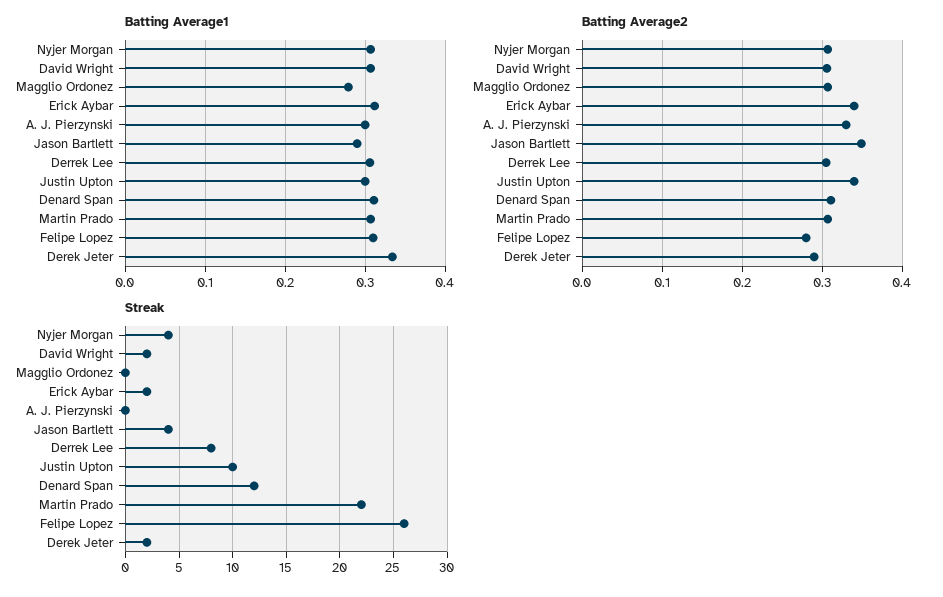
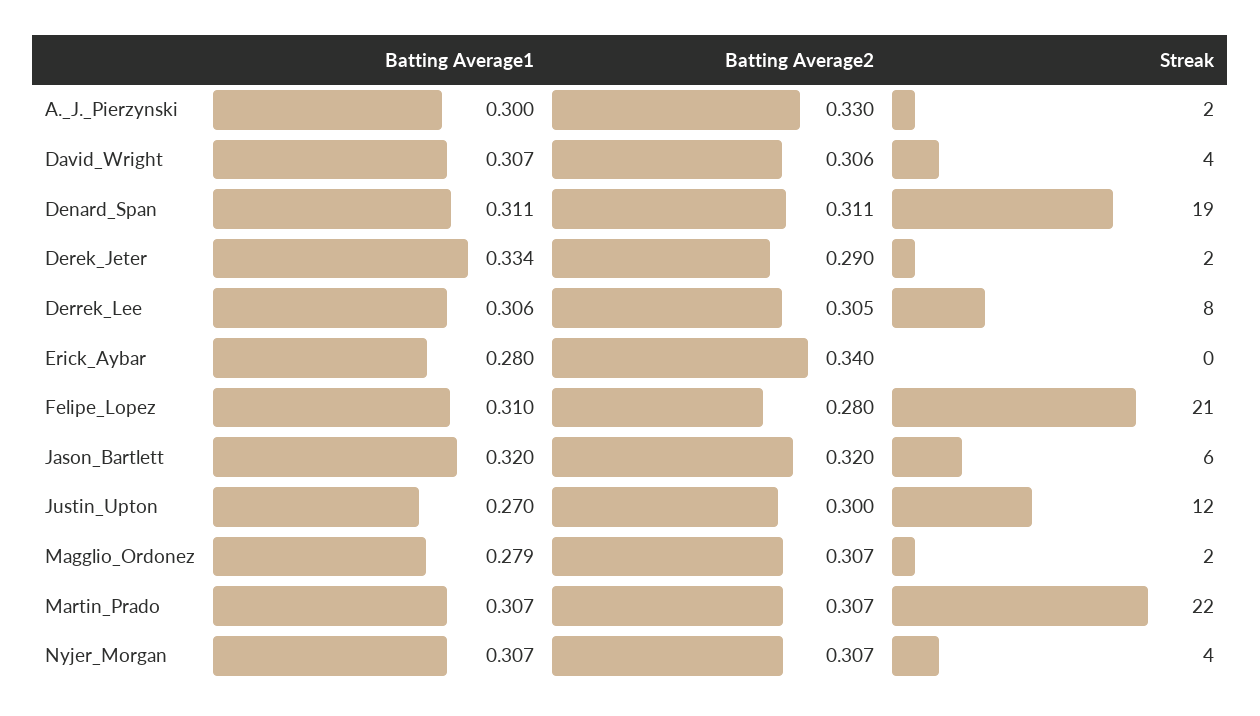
  {
    "Batting Average1": {
      "Nyjer Morgan": 0.307,
      "David Wright": 0.307,
      "Magglio Ordonez": 0.279,
-     "Erick Aybar": 0.31,
+     "Erick Aybar": 0.28,
      "A. J. Pierzynski": 0.3,
-     "Jason Bartlett": 0.29,
+     "Jason Bartlett": 0.32,
      "Derrek Lee": 0.306,
-     "Justin Upton": 0.3,
+     "Justin Upton": 0.27,
      "Denard Span": 0.311,
      "Martin Prado": 0.307,
      "Felipe Lopez": 0.31,
      "Derek Jeter": 0.334
    },
    "Batting Average2": {
      "Nyjer Morgan": 0.307,
      "David Wright": 0.306,
      "Magglio Ordonez": 0.307,
      "Erick Aybar": 0.34,
      "A. J. Pierzynski": 0.33,
-     "Jason Bartlett": 0.35,
+     "Jason Bartlett": 0.32,
      "Derrek Lee": 0.305,
-     "Justin Upton": 0.34,
+     "Justin Upton": 0.3,
      "Denard Span": 0.311,
      "Martin Prado": 0.307,
      "Felipe Lopez": 0.28,
      "Derek Jeter": 0.29
    },
    "Streak": {
      "Nyjer Morgan": 4,
-     "David Wright": 2,
+     "David Wright": 4,
-     "Magglio Ordonez": 0,
+     "Magglio Ordonez": 2,
-     "Erick Aybar": 2,
+     "Erick Aybar": 0,
-     "A. J. Pierzynski": 0,
+     "A. J. Pierzynski": 2,
-     "Jason Bartlett": 4,
+     "Jason Bartlett": 6,
      "Derrek Lee": 8,
-     "Justin Upton": 10,
+     "Justin Upton": 12,
-     "Denard Span": 12,
+     "Denard Span": 19,
      "Martin Prado": 22,
-     "Felipe Lopez": 26,
+     "Felipe Lopez": 21,
      "Derek Jeter": 2
    }
  }

